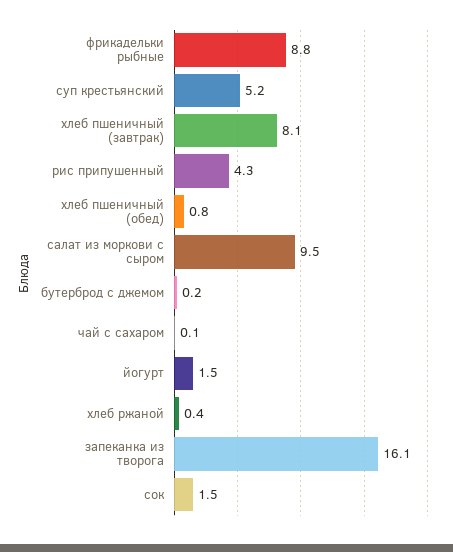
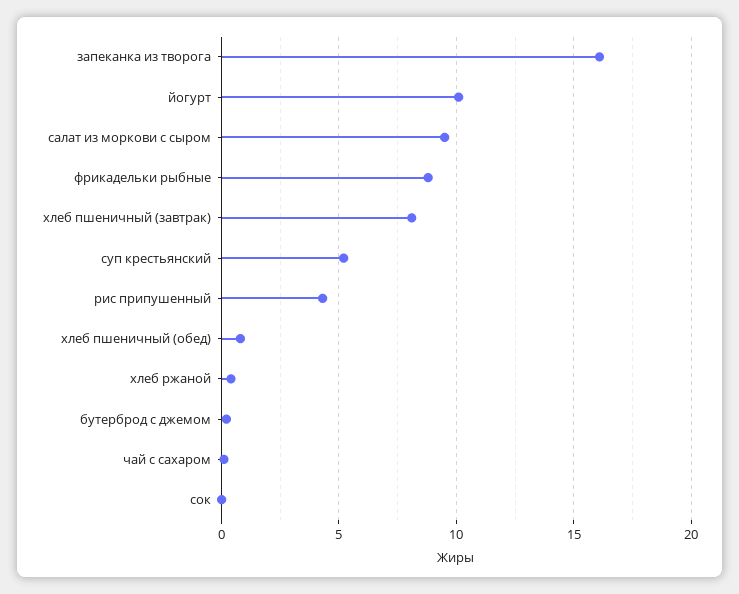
  {
    "фрикадельки рыбные": 8.8,
    "суп крестьянский": 5.2,
    "хлеб пшеничный (завтрак)": 8.1,
    "рис припушенный": 4.3,
    "хлеб пшеничный (обед)": 0.8,
    "салат из моркови с сыром": 9.5,
    "бутерброд с джемом": 0.2,
    "чай с сахаром": 0.1,
-   "йогурт": 1.5,
+   "йогурт": 10,
    "хлеб ржаной": 0.4,
    "запеканка из творога": 16.1,
-   "сок": 1.5
+   "сок": 0
  }

